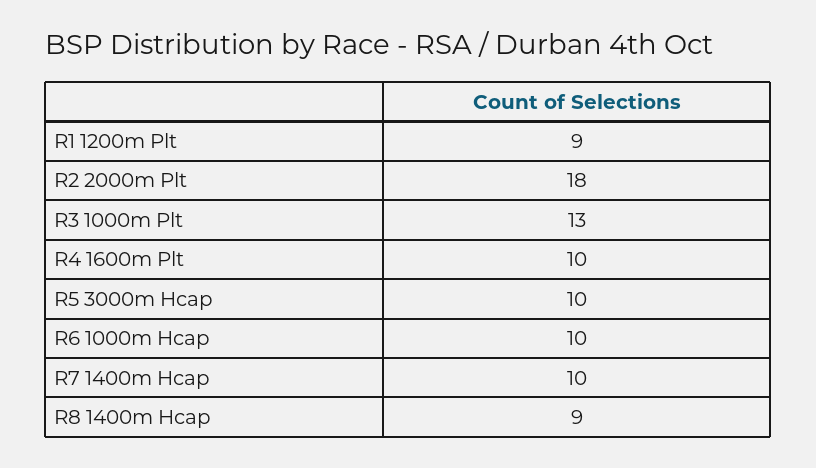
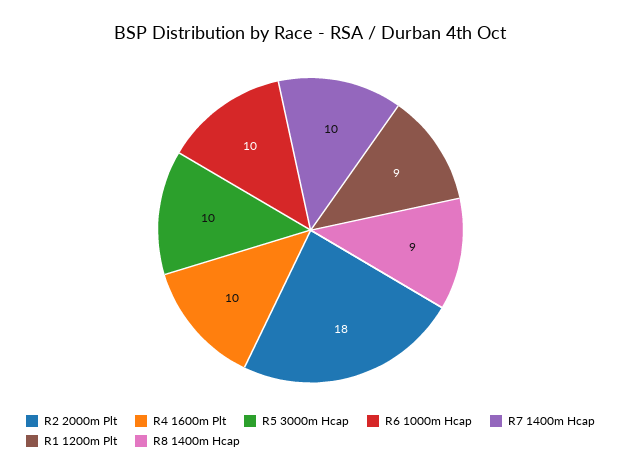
  {
    "R1 1200m Plt": 9,
    "R2 2000m Plt": 18,
-   "R3 1000m Plt": 13,
    "R4 1600m Plt": 10,
    "R5 3000m Hcap": 10,
    "R6 1000m Hcap": 10,
    "R7 1400m Hcap": 10,
    "R8 1400m Hcap": 9
  }

